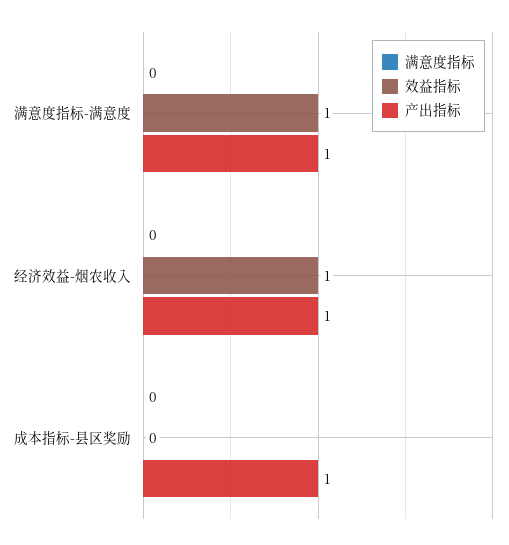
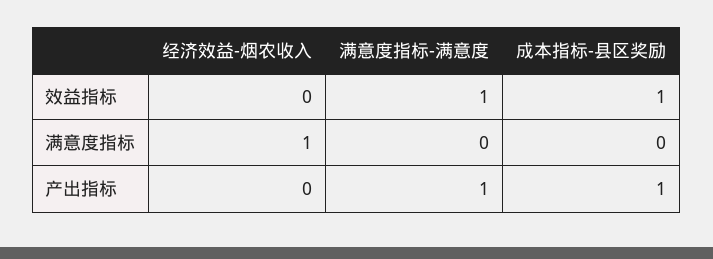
  {
    "满意度指标": {
      "满意度指标-满意度": 0,
-     "经济效益-烟农收入": 0,
+     "经济效益-烟农收入": 1,
      "成本指标-县区奖励": 0
    },
    "效益指标": {
      "满意度指标-满意度": 1,
-     "经济效益-烟农收入": 1,
+     "经济效益-烟农收入": 0,
-     "成本指标-县区奖励": 0
+     "成本指标-县区奖励": 1
    },
    "产出指标": {
      "满意度指标-满意度": 1,
-     "经济效益-烟农收入": 1,
+     "经济效益-烟农收入": 0,
      "成本指标-县区奖励": 1
    }
  }

